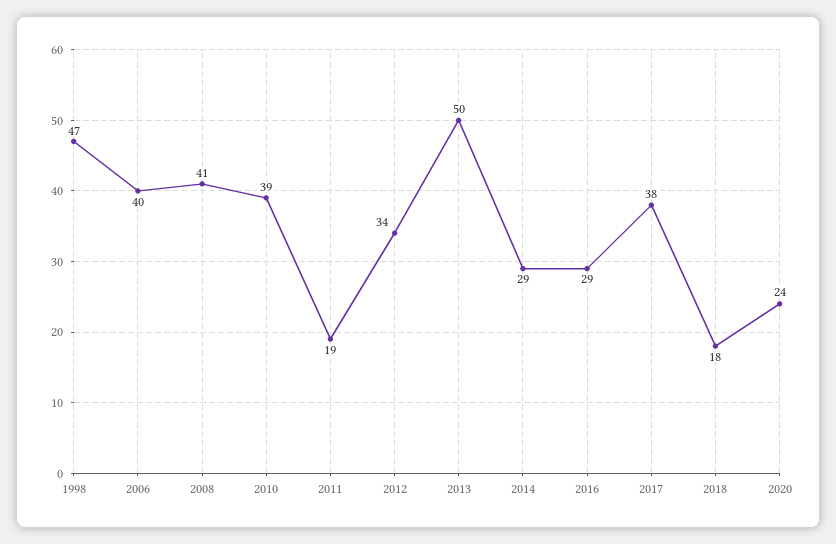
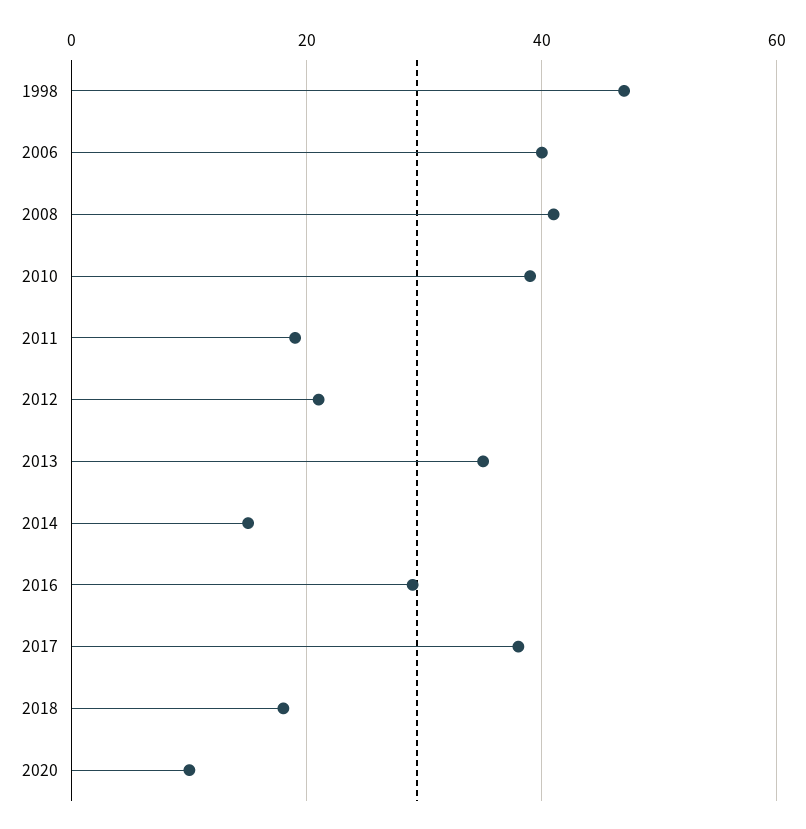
  {
    "1998": 47,
    "2006": 40,
    "2008": 41,
    "2010": 39,
    "2011": 19,
-   "2012": 34,
+   "2012": 20,
-   "2013": 50,
+   "2013": 35,
-   "2014": 29,
+   "2014": 15,
    "2016": 29,
    "2017": 38,
    "2018": 18,
-   "2020": 24
+   "2020": 10
  }

